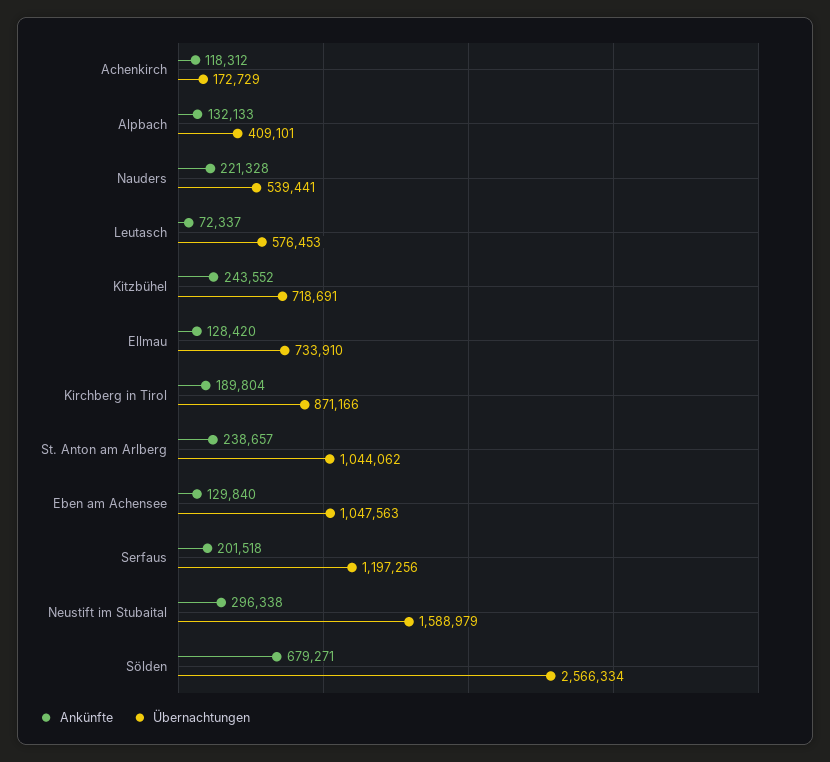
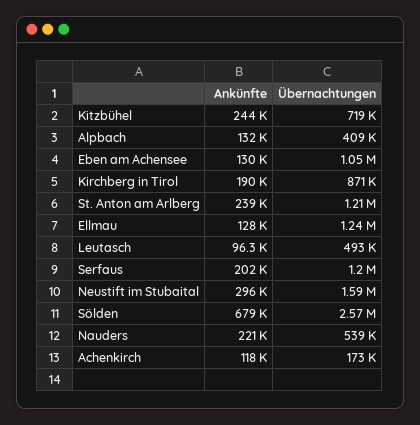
  {
    "Ankünfte": {
      "Achenkirch": 118312,
      "Alpbach": 132133,
      "Nauders": 221328,
-     "Leutasch": 72337,
+     "Leutasch": 96300,
      "Kitzbühel": 243552,
      "Ellmau": 128420,
      "Kirchberg in Tirol": 189804,
      "St. Anton am Arlberg": 238657,
      "Eben am Achensee": 129840,
      "Serfaus": 201518,
      "Neustift im Stubaital": 296338,
      "Sölden": 679271
    },
    "Übernachtungen": {
      "Achenkirch": 172729,
      "Alpbach": 409101,
      "Nauders": 539441,
-     "Leutasch": 576453,
+     "Leutasch": 493000,
      "Kitzbühel": 718691,
-     "Ellmau": 733910,
+     "Ellmau": 1240000,
      "Kirchberg in Tirol": 871166,
-     "St. Anton am Arlberg": 1044062,
+     "St. Anton am Arlberg": 1210000,
      "Eben am Achensee": 1047563,
      "Serfaus": 1197256,
      "Neustift im Stubaital": 1588979,
      "Sölden": 2566334
    }
  }

